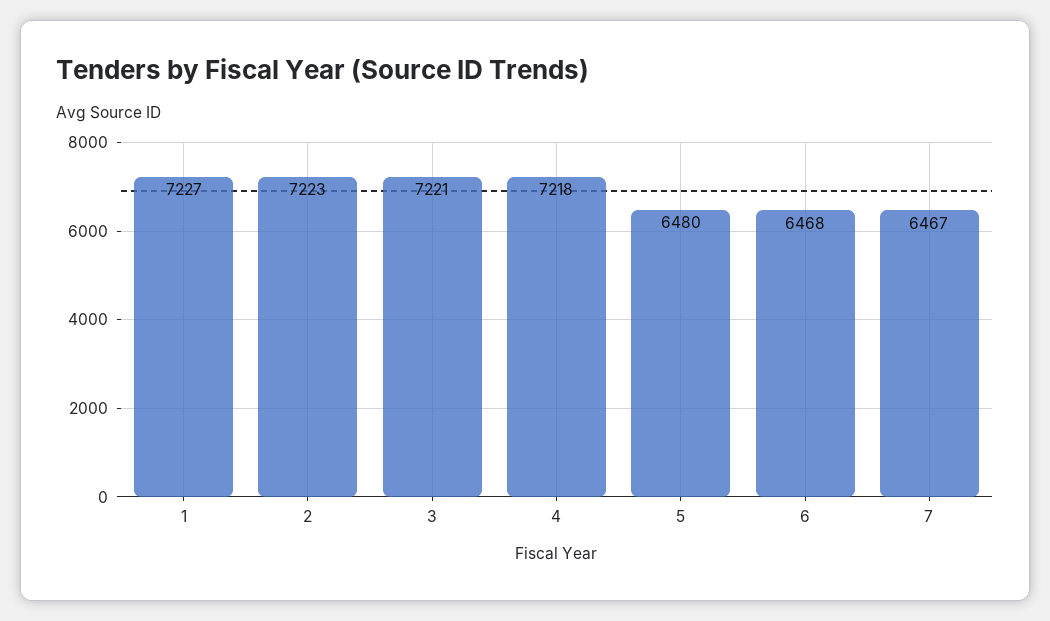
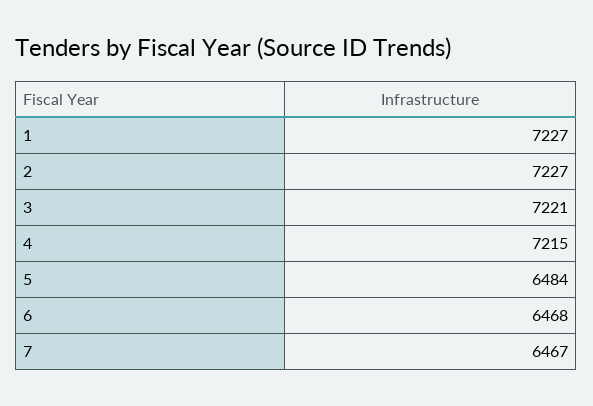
  {
    "1": 7227,
-   "2": 7223,
+   "2": 7227,
    "3": 7221,
-   "4": 7218,
+   "4": 7215,
-   "5": 6480,
+   "5": 6484,
    "6": 6468,
    "7": 6467
  }

